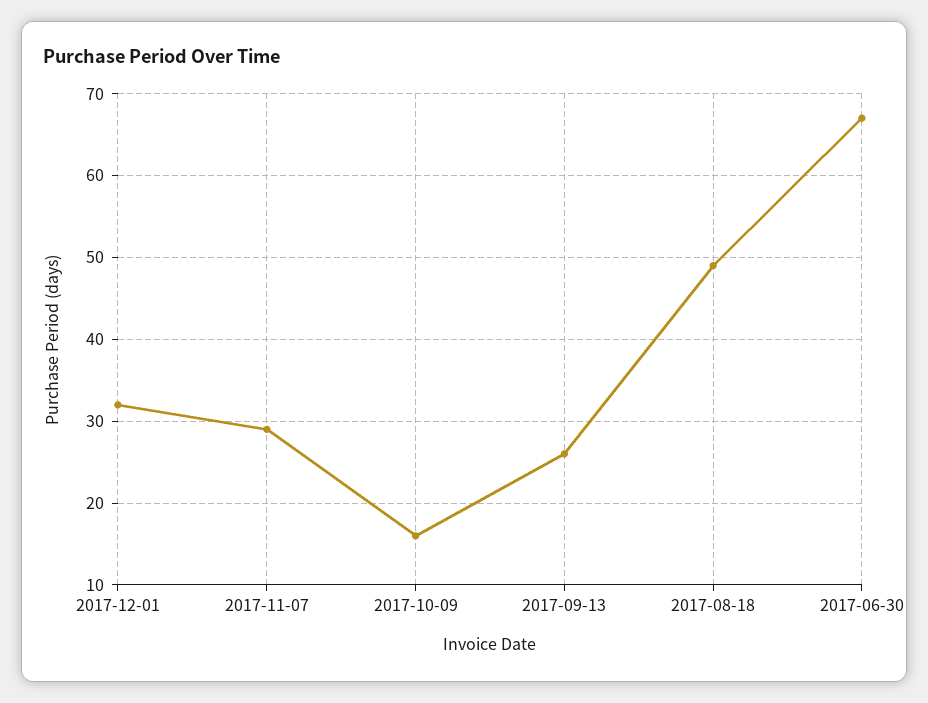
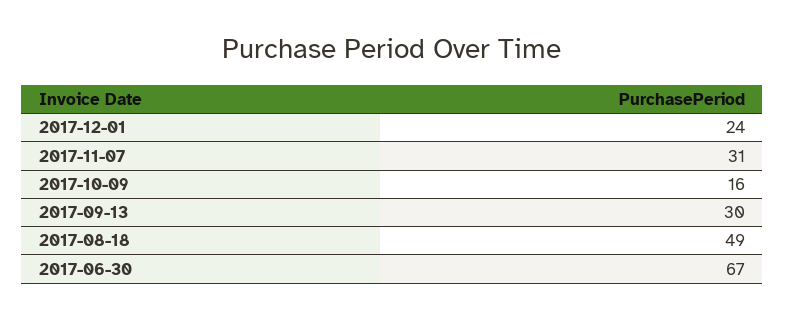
  {
-   "2017-12-01": 32,
+   "2017-12-01": 24,
-   "2017-11-07": 29,
+   "2017-11-07": 31,
    "2017-10-09": 16,
-   "2017-09-13": 26,
+   "2017-09-13": 30,
    "2017-08-18": 49,
    "2017-06-30": 67
  }

